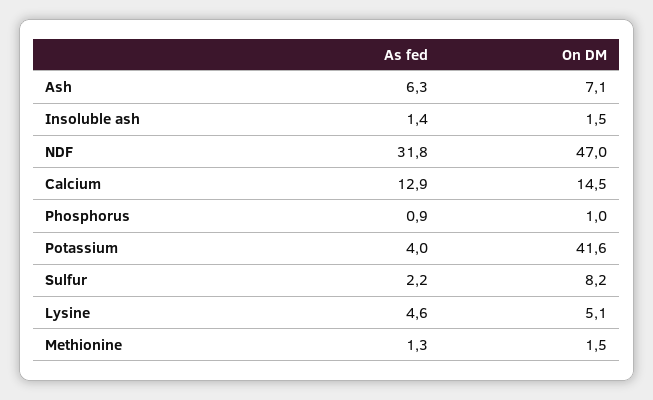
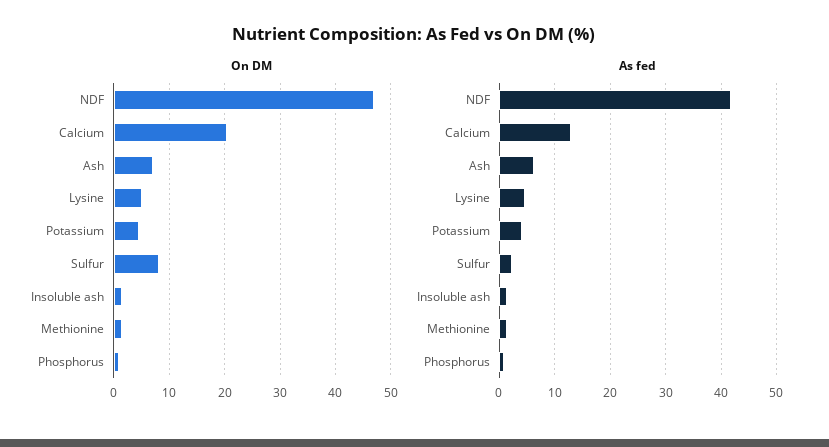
  {
    "As fed": {
      "Ash": 6.3,
      "Insoluble ash": 1.4,
-     "NDF": 31.8,
+     "NDF": 42,
      "Calcium": 12.9,
      "Phosphorus": 0.9,
      "Potassium": 4,
      "Sulfur": 2.2,
      "Lysine": 4.6,
      "Methionine": 1.3
    },
    "On DM": {
      "Ash": 7.1,
      "Insoluble ash": 1.5,
      "NDF": 47,
-     "Calcium": 14.5,
+     "Calcium": 20,
      "Phosphorus": 1,
-     "Potassium": 41.6,
+     "Potassium": 4,
      "Sulfur": 8.2,
      "Lysine": 5.1,
      "Methionine": 1.5
    }
  }

